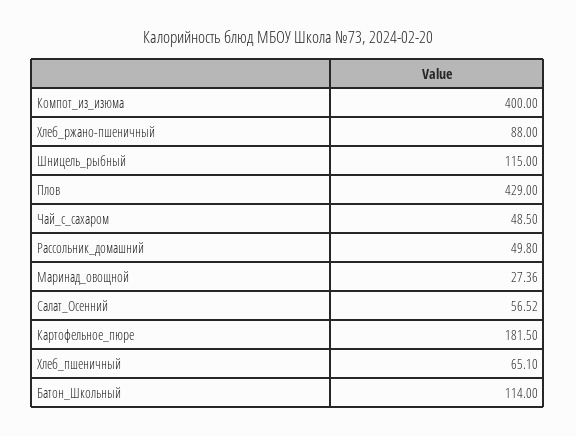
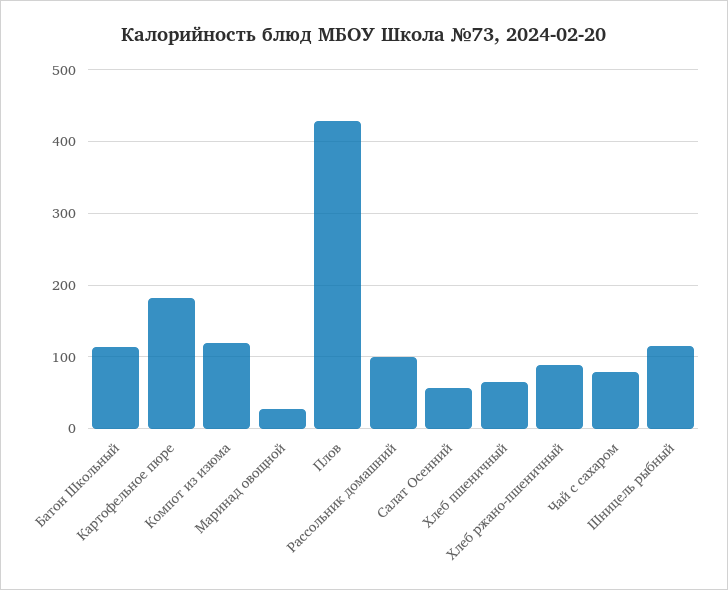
  {
-   "Компот_из_изюма": 400,
+   "Компот_из_изюма": 120,
    "Хлеб_ржано-пшеничный": 88,
    "Шницель_рыбный": 115,
    "Плов": 429,
-   "Чай_с_сахаром": 48.5,
+   "Чай_с_сахаром": 80,
-   "Рассольник_домашний": 49.8,
+   "Рассольник_домашний": 100,
    "Маринад_овощной": 27.36,
    "Салат_Осенний": 56.52,
    "Картофельное_пюре": 181.5,
    "Хлеб_пшеничный": 65.1,
    "Батон_Школьный": 114
  }

